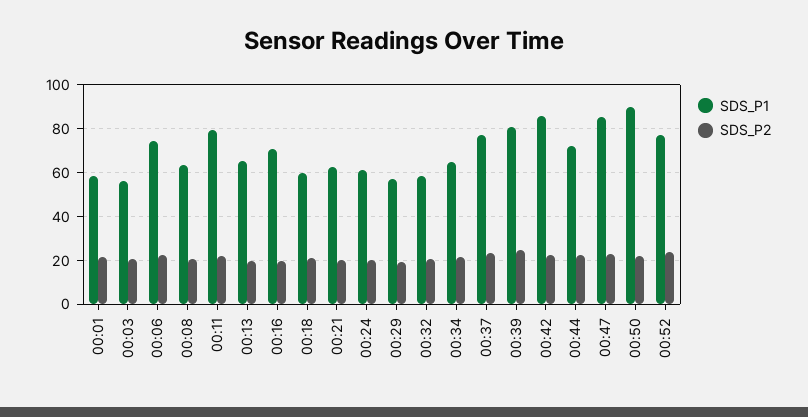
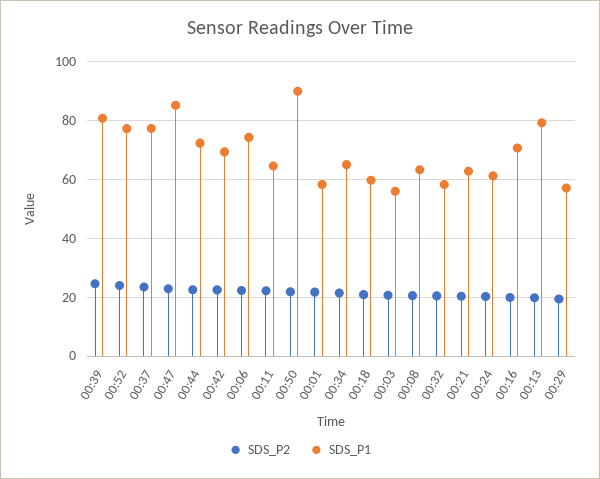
  {
    "SDS_P1": {
      "00:01": 57.5,
      "00:03": 55,
      "00:06": 75,
      "00:08": 62.5,
-     "00:11": 80,
+     "00:11": 65,
-     "00:13": 65,
+     "00:13": 80,
      "00:16": 70,
      "00:18": 60,
      "00:21": 62.5,
      "00:24": 60,
      "00:29": 57.5,
      "00:32": 57.5,
      "00:34": 65,
      "00:37": 77.5,
      "00:39": 80,
-     "00:42": 85,
+     "00:42": 70,
      "00:44": 72.5,
      "00:47": 85,
      "00:50": 90,
      "00:52": 77.5
    },
    "SDS_P2": {
      "00:01": 22.5,
      "00:03": 20,
      "00:06": 22.5,
      "00:08": 20,
      "00:11": 22.5,
      "00:13": 20,
      "00:16": 20,
      "00:18": 20,
      "00:21": 20,
      "00:24": 20,
      "00:29": 20,
      "00:32": 20,
      "00:34": 22.5,
      "00:37": 22.5,
      "00:39": 25,
      "00:42": 22.5,
      "00:44": 22.5,
      "00:47": 22.5,
      "00:50": 22.5,
      "00:52": 25
    }
  }

